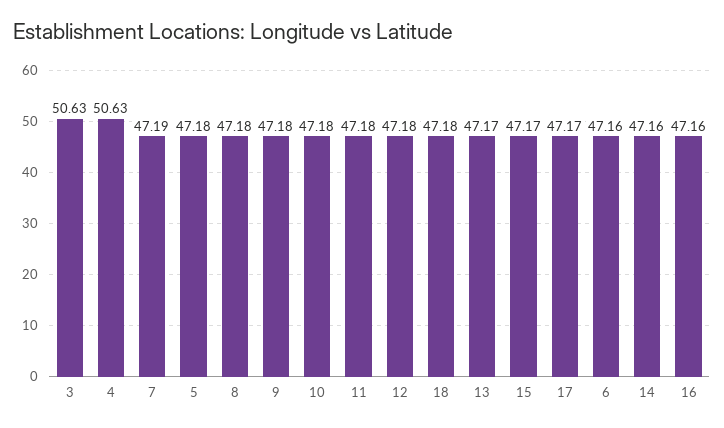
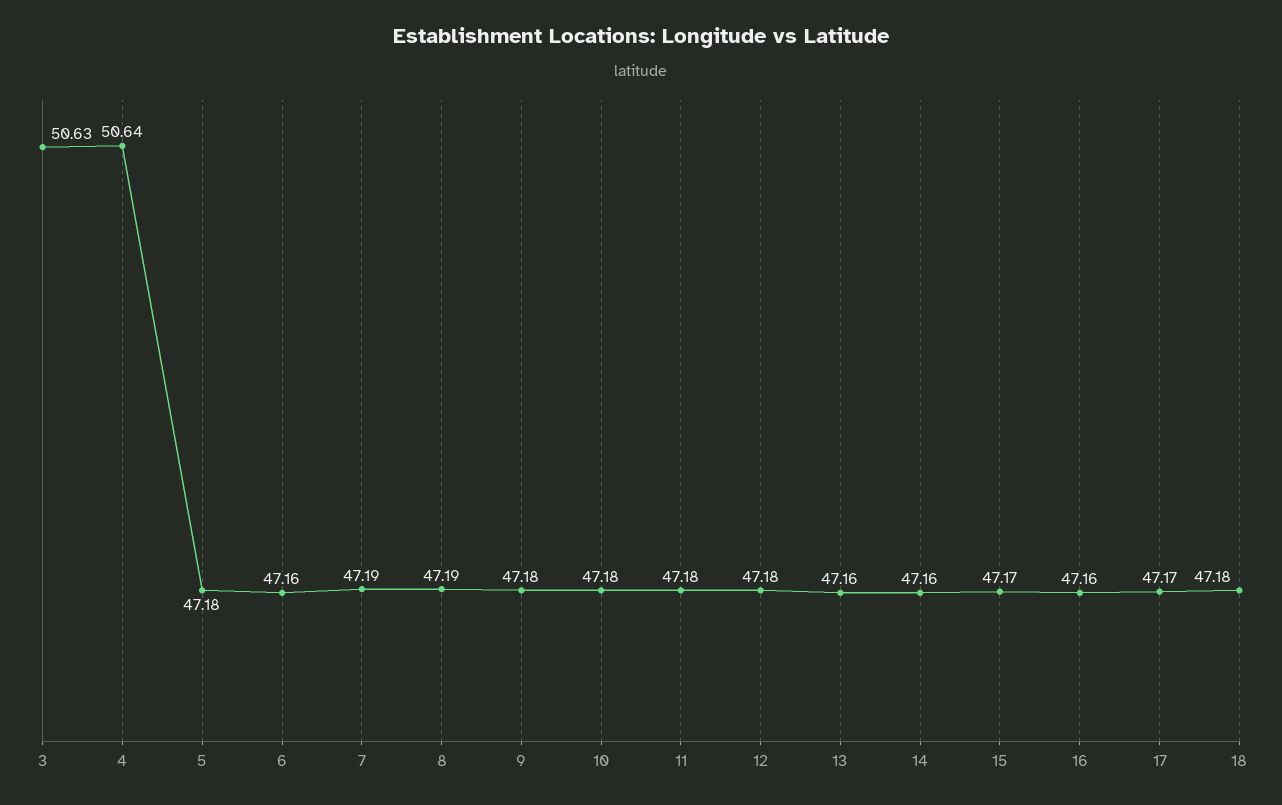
  {
    "3": 50.63,
-   "4": 50.63,
+   "4": 50.64,
    "7": 47.19,
    "5": 47.18,
-   "8": 47.18,
+   "8": 47.19,
    "9": 47.18,
    "10": 47.18,
    "11": 47.18,
    "12": 47.18,
    "18": 47.18,
-   "13": 47.17,
+   "13": 47.16,
    "15": 47.17,
    "17": 47.17,
    "6": 47.16,
    "14": 47.16,
    "16": 47.16
  }

